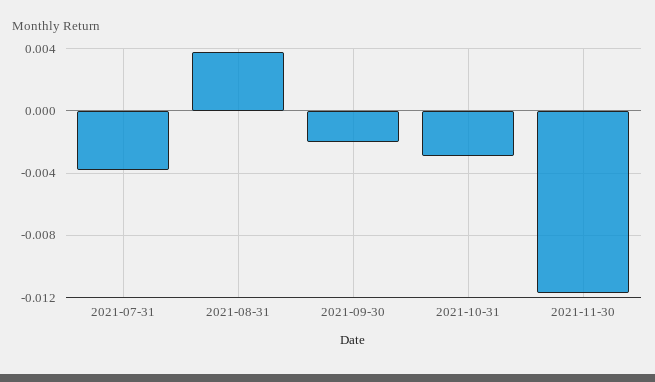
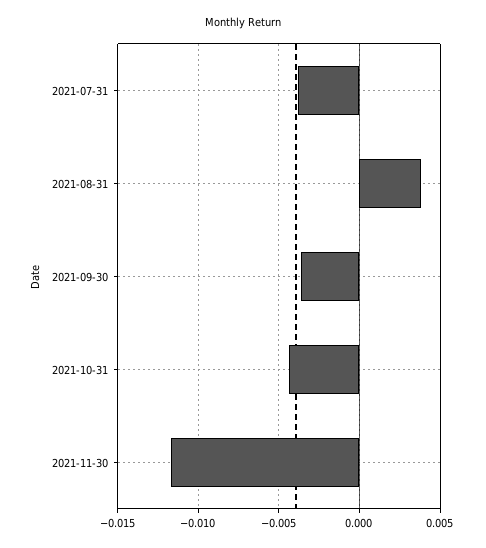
  {
    "2021-07-31": -0.004,
    "2021-08-31": 0.004,
-   "2021-09-30": -0.002,
+   "2021-09-30": -0.0035,
-   "2021-10-31": -0.003,
+   "2021-10-31": -0.0045,
    "2021-11-30": -0.0115
  }

